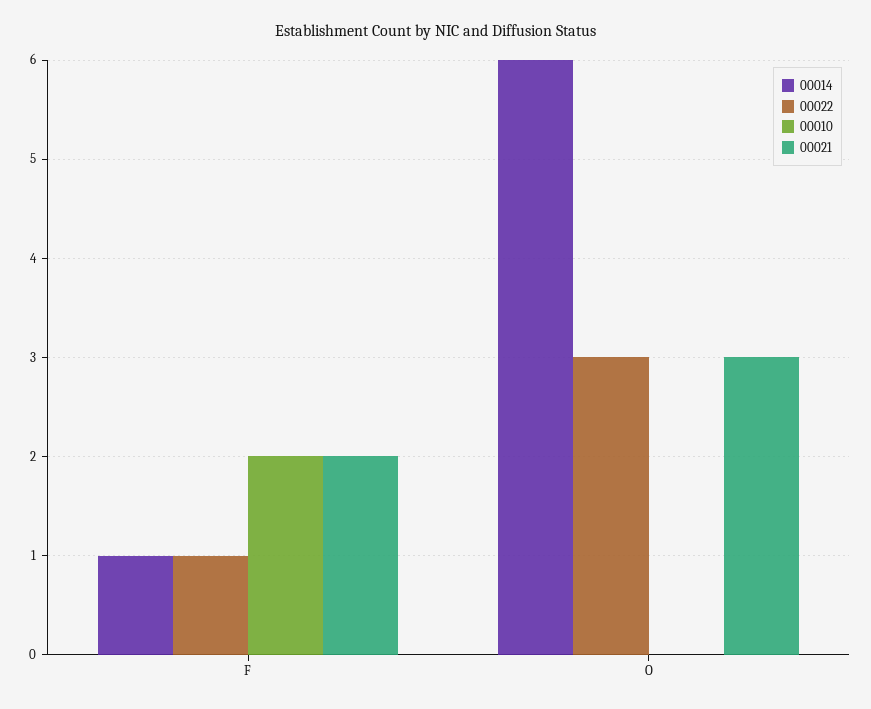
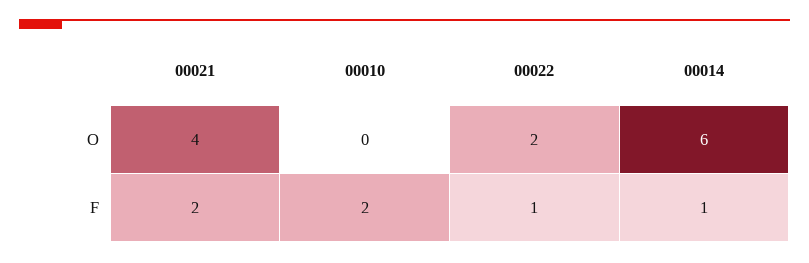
  {
    "00014": {
      "F": 1,
      "O": 6
    },
    "00022": {
      "F": 1,
-     "O": 3
+     "O": 2
    },
    "00010": {
      "F": 2,
      "O": 0
    },
    "00021": {
      "F": 2,
-     "O": 3
+     "O": 4
    }
  }

